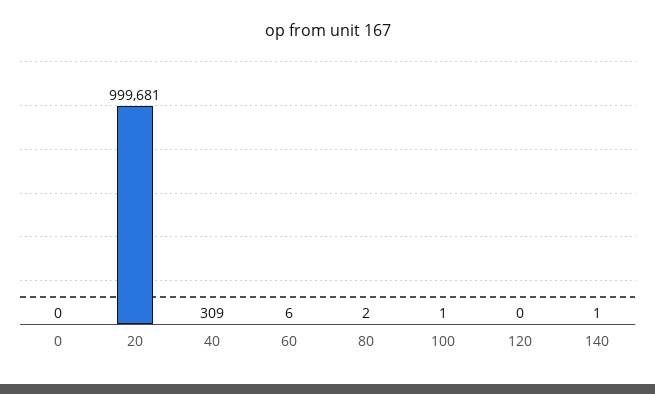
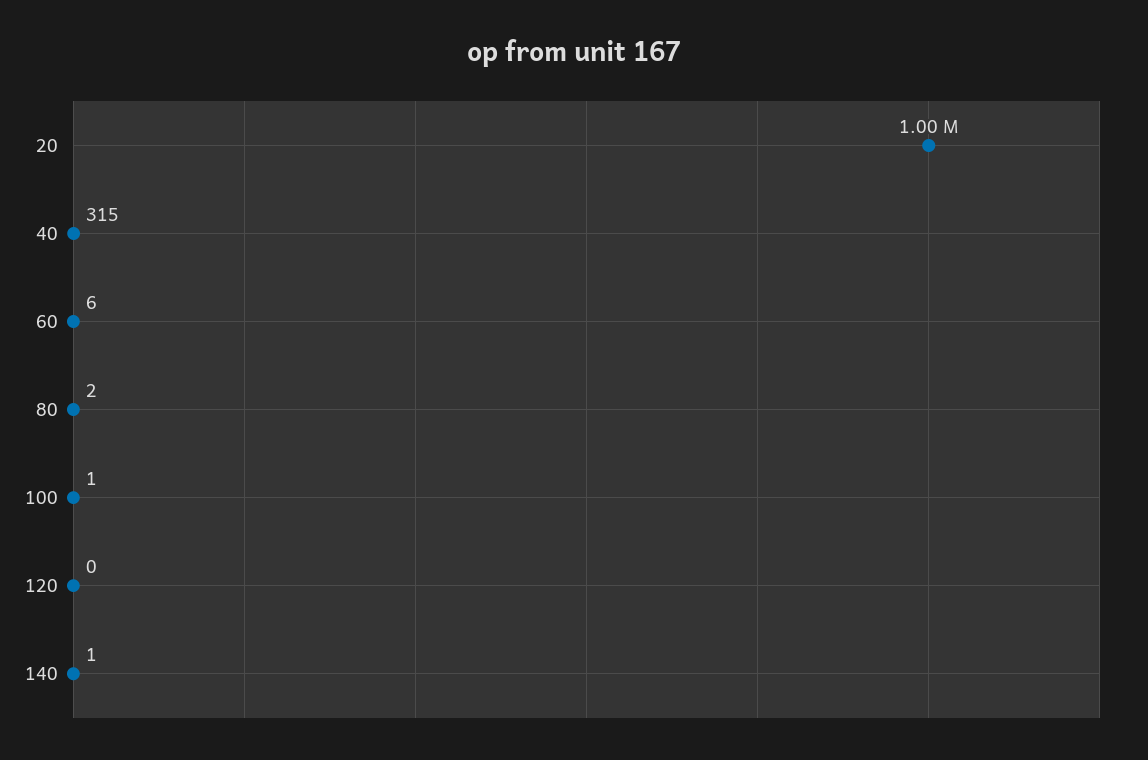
  {
-   "0": 0,
    "20": 999681,
-   "40": 309,
+   "40": 315,
    "60": 6,
    "80": 2,
    "100": 1,
    "120": 0,
    "140": 1
  }

